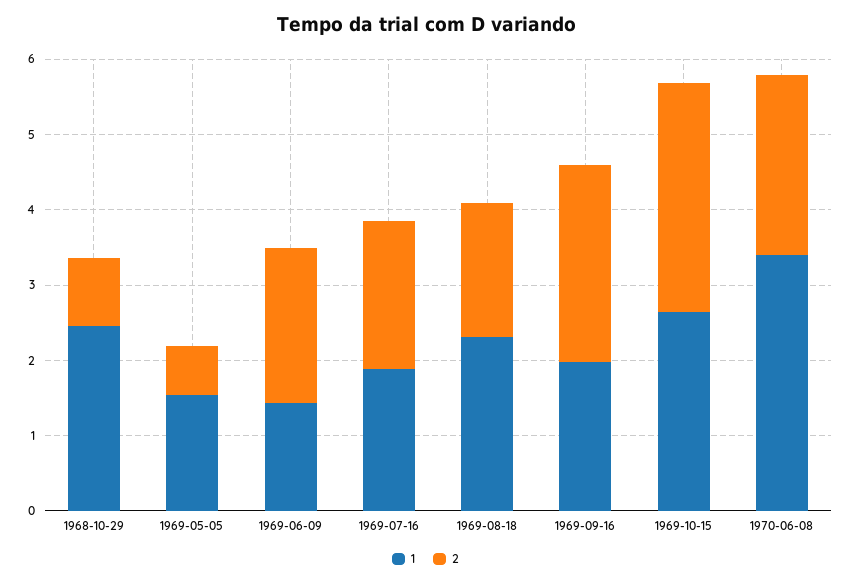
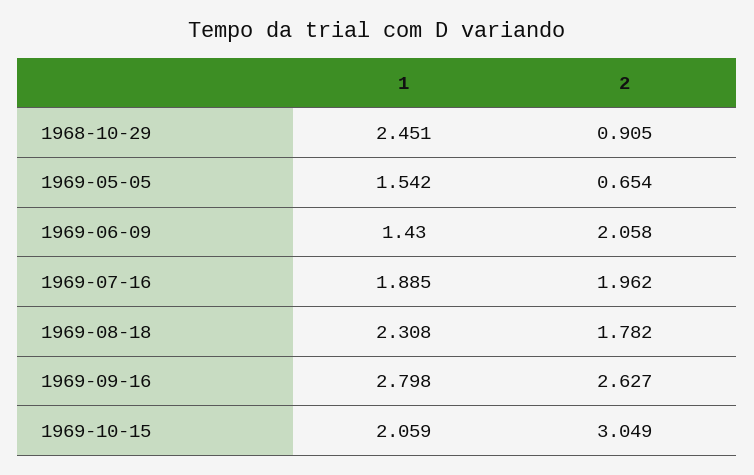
  {
    "1": {
      "1968-10-29": 2.451,
      "1969-05-05": 1.542,
      "1969-06-09": 1.43,
      "1969-07-16": 1.885,
      "1969-08-18": 2.308,
-     "1969-09-16": 2,
+     "1969-09-16": 2.798,
-     "1969-10-15": 2.6,
+     "1969-10-15": 2.059
-     "1970-06-08": 3.4
    },
    "2": {
      "1968-10-29": 0.905,
      "1969-05-05": 0.654,
      "1969-06-09": 2.058,
      "1969-07-16": 1.962,
      "1969-08-18": 1.782,
      "1969-09-16": 2.627,
-     "1969-10-15": 3.049,
+     "1969-10-15": 3.049
-     "1970-06-08": 2.4
    }
  }

